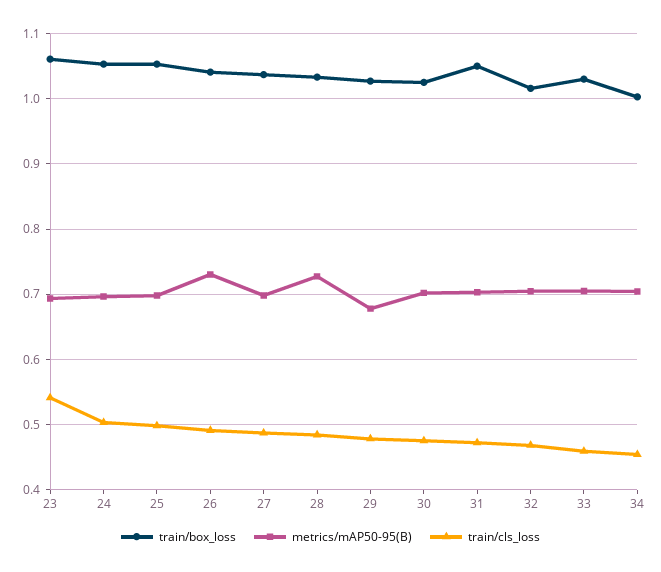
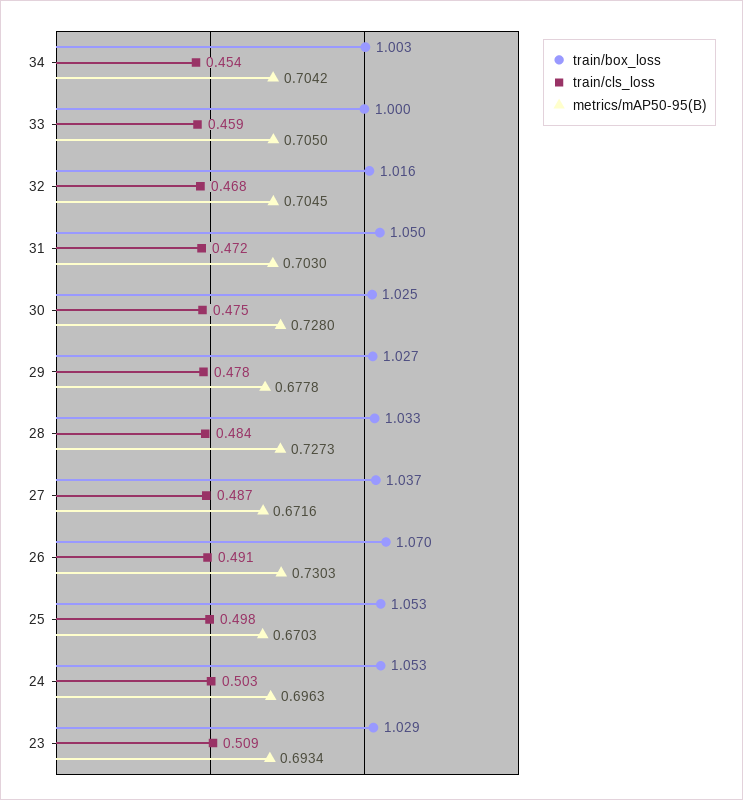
  {
    "train/box_loss": {
-     "23": 1.06,
+     "23": 1.029,
      "24": 1.053,
      "25": 1.053,
-     "26": 1.04,
+     "26": 1.07,
      "27": 1.037,
      "28": 1.033,
      "29": 1.027,
      "30": 1.025,
      "31": 1.05,
      "32": 1.016,
-     "33": 1.03,
+     "33": 1,
      "34": 1.003
    },
    "metrics/mAP50-95(B)": {
      "23": 0.6934,
      "24": 0.6963,
-     "25": 0.7,
+     "25": 0.6703,
      "26": 0.7303,
-     "27": 0.7,
+     "27": 0.6716,
      "28": 0.7273,
      "29": 0.6778,
-     "30": 0.7,
+     "30": 0.728,
      "31": 0.703,
      "32": 0.7045,
      "33": 0.705,
      "34": 0.7042
    },
    "train/cls_loss": {
-     "23": 0.54,
+     "23": 0.509,
      "24": 0.503,
      "25": 0.498,
      "26": 0.491,
      "27": 0.487,
      "28": 0.484,
      "29": 0.478,
      "30": 0.475,
      "31": 0.472,
      "32": 0.468,
      "33": 0.459,
      "34": 0.454
    }
  }

